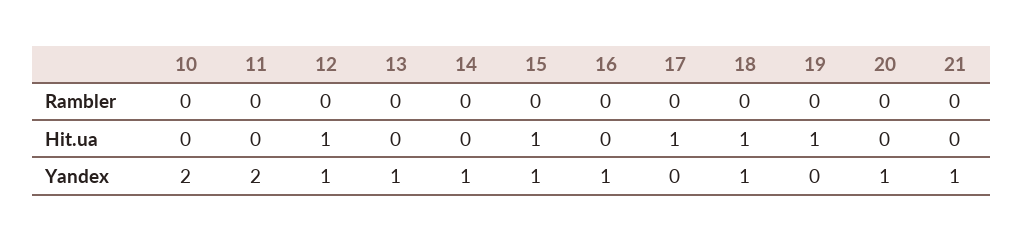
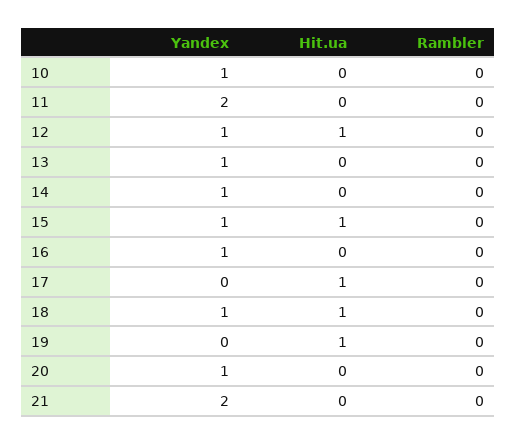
  {
    "10": {
      "Rambler": 0,
      "Hit.ua": 0,
-     "Yandex": 2
+     "Yandex": 1
    },
    "11": {
      "Rambler": 0,
      "Hit.ua": 0,
      "Yandex": 2
    },
    "12": {
      "Rambler": 0,
      "Hit.ua": 1,
      "Yandex": 1
    },
    "13": {
      "Rambler": 0,
      "Hit.ua": 0,
      "Yandex": 1
    },
    "14": {
      "Rambler": 0,
      "Hit.ua": 0,
      "Yandex": 1
    },
    "15": {
      "Rambler": 0,
      "Hit.ua": 1,
      "Yandex": 1
    },
    "16": {
      "Rambler": 0,
      "Hit.ua": 0,
      "Yandex": 1
    },
    "17": {
      "Rambler": 0,
      "Hit.ua": 1,
      "Yandex": 0
    },
    "18": {
      "Rambler": 0,
      "Hit.ua": 1,
      "Yandex": 1
    },
    "19": {
      "Rambler": 0,
      "Hit.ua": 1,
      "Yandex": 0
    },
    "20": {
      "Rambler": 0,
      "Hit.ua": 0,
      "Yandex": 1
    },
    "21": {
      "Rambler": 0,
      "Hit.ua": 0,
-     "Yandex": 1
+     "Yandex": 2
    }
  }

